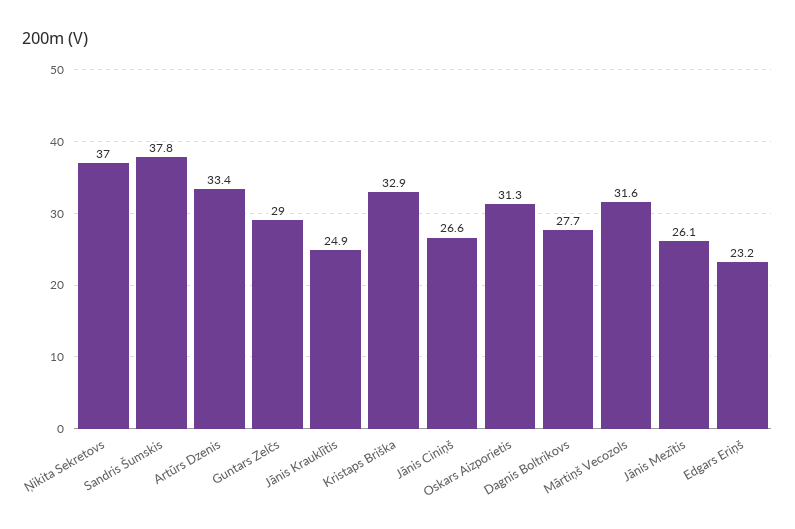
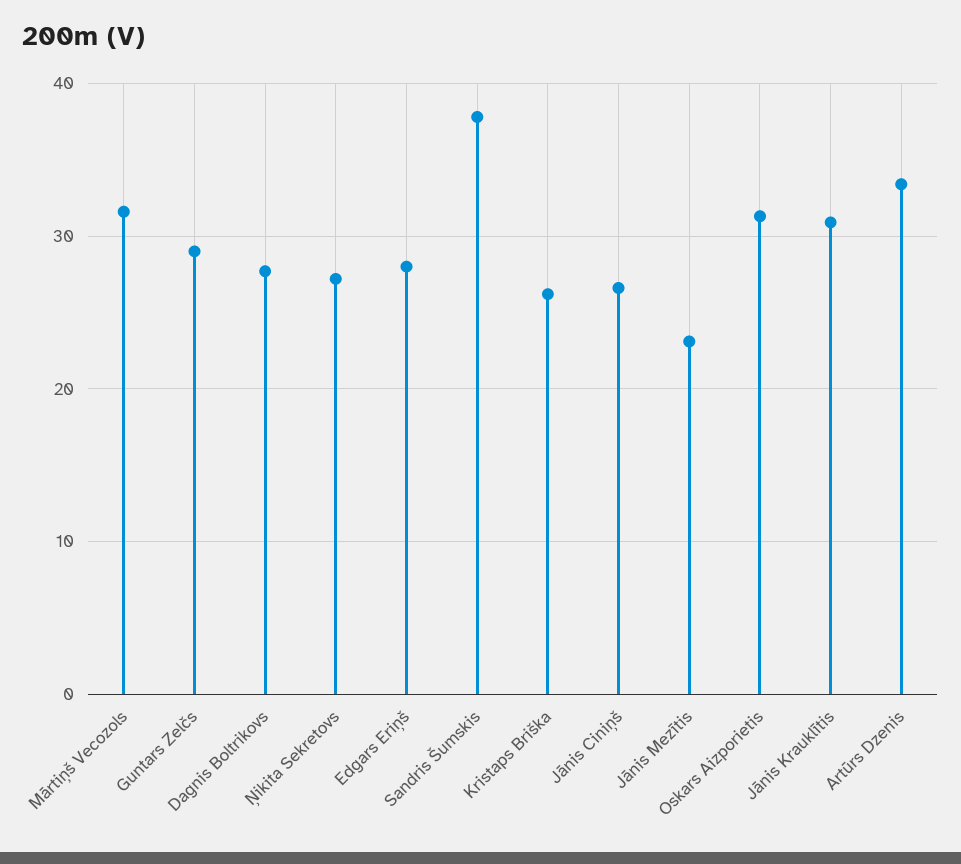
  {
-   "Ņikita Sekretovs": 37,
+   "Ņikita Sekretovs": 27,
    "Sandris Šumskis": 37.8,
    "Artūrs Dzenis": 33.4,
    "Guntars Zelčs": 29,
-   "Jānis Krauklītis": 24.9,
+   "Jānis Krauklītis": 31,
-   "Kristaps Briška": 32.9,
+   "Kristaps Briška": 26,
    "Jānis Ciniņš": 26.6,
    "Oskars Aizporietis": 31.3,
    "Dagnis Boltrikovs": 27.7,
    "Mārtiņš Vecozols": 31.6,
-   "Jānis Mezītis": 26.1,
+   "Jānis Mezītis": 23,
-   "Edgars Eriņš": 23.2
+   "Edgars Eriņš": 28
  }

